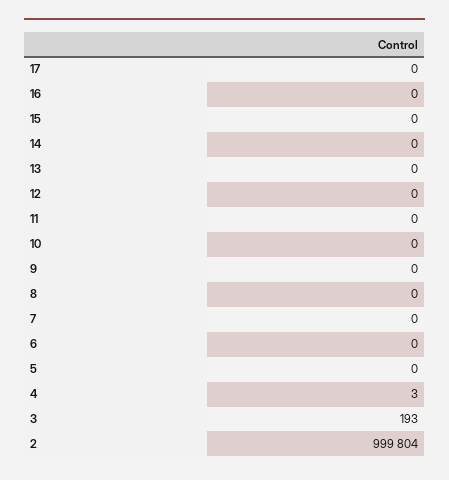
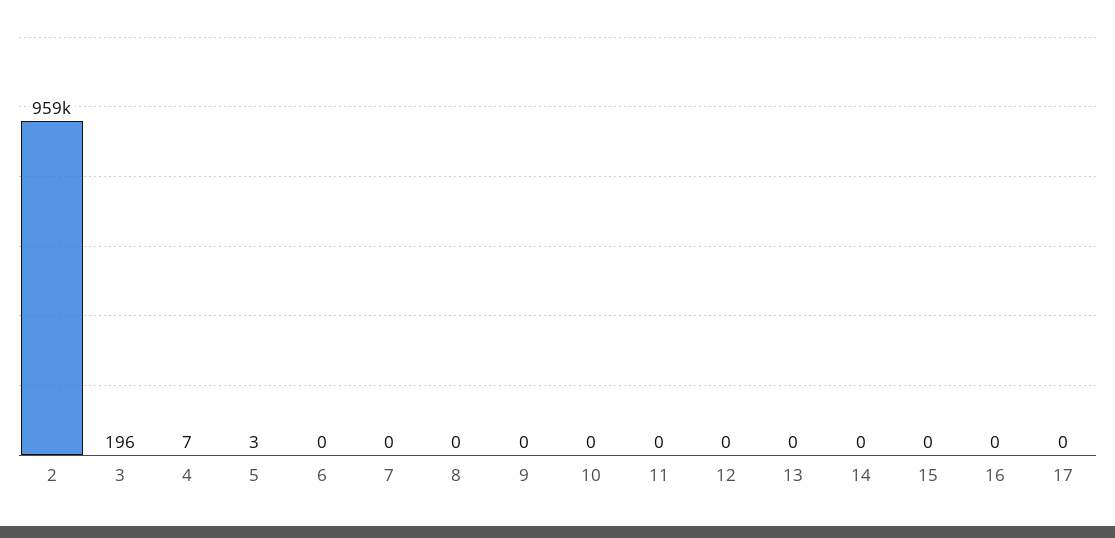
  {
    "17": 0,
    "16": 0,
    "15": 0,
    "14": 0,
    "13": 0,
    "12": 0,
    "11": 0,
    "10": 0,
    "9": 0,
    "8": 0,
    "7": 0,
    "6": 0,
-   "5": 0,
+   "5": 3,
-   "4": 3,
+   "4": 7,
-   "3": 193,
+   "3": 196,
-   "2": 999804
+   "2": 959000
  }

